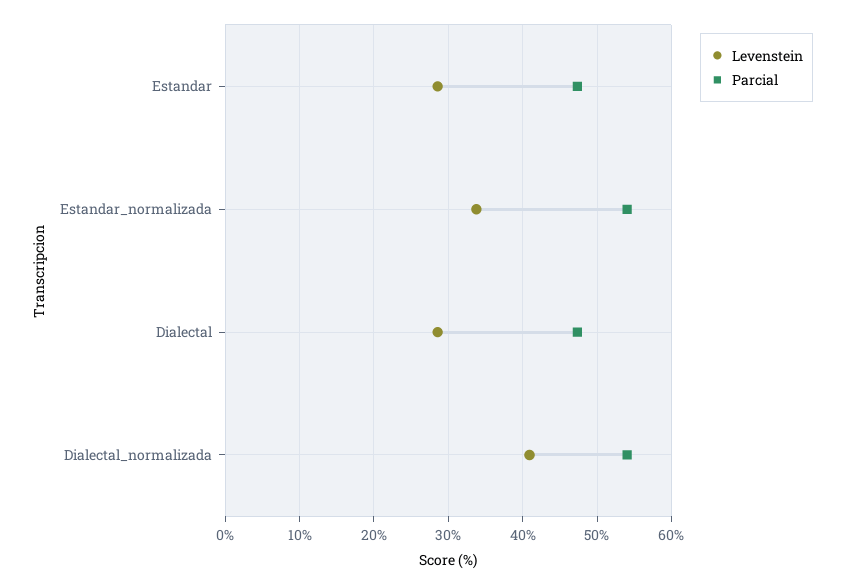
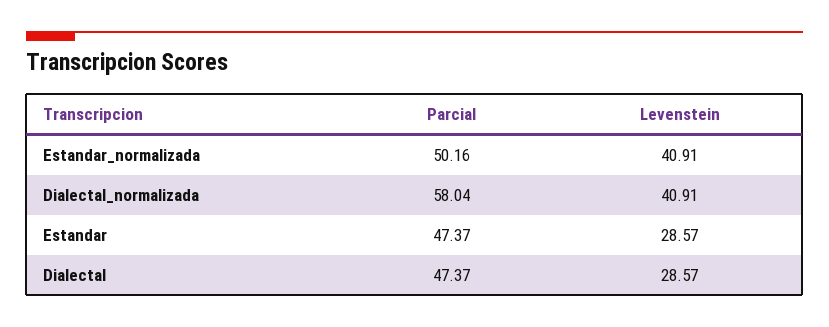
  {
    "Levenstein": {
      "Estandar": 28.57,
-     "Estandar_normalizada": 34,
+     "Estandar_normalizada": 40.91,
      "Dialectal": 28.57,
      "Dialectal_normalizada": 40.91
    },
    "Parcial": {
      "Estandar": 47.37,
-     "Estandar_normalizada": 54,
+     "Estandar_normalizada": 50.16,
      "Dialectal": 47.37,
-     "Dialectal_normalizada": 54
+     "Dialectal_normalizada": 58.04
    }
  }

